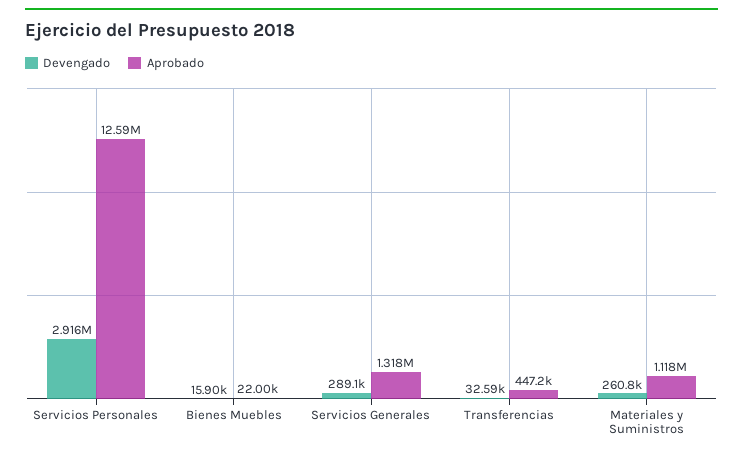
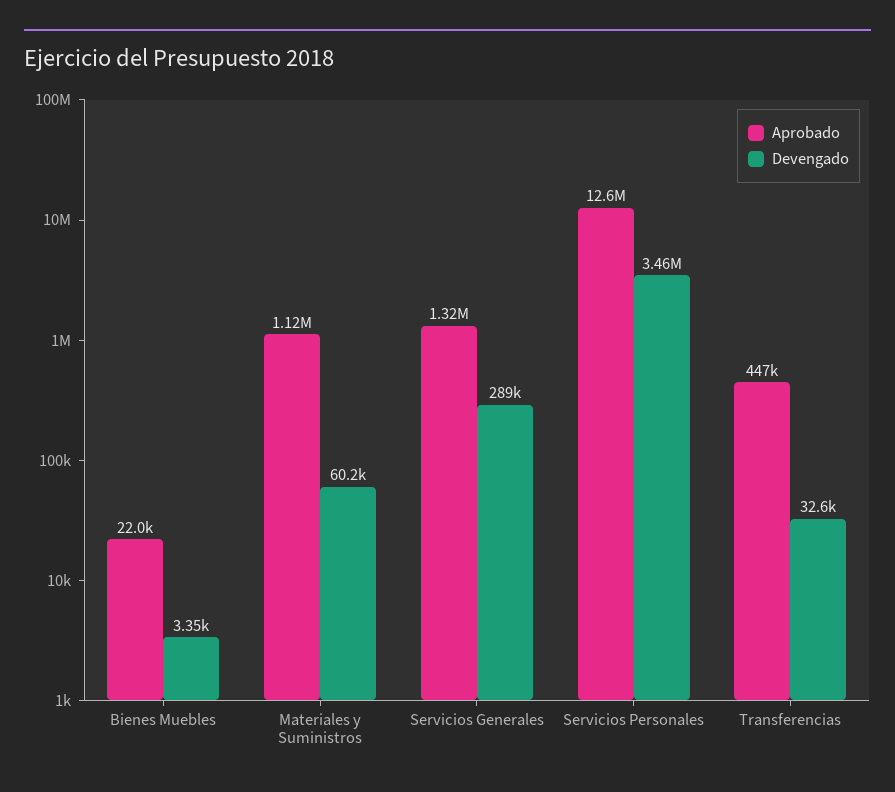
  {
    "Devengado": {
-     "Servicios Personales": 2916000,
+     "Servicios Personales": 3460000,
-     "Bienes Muebles": 15900,
+     "Bienes Muebles": 3350,
      "Servicios Generales": 289100,
      "Transferencias": 32590,
-     "Materiales y Suministros": 260800
+     "Materiales y Suministros": 60200
    },
    "Aprobado": {
      "Servicios Personales": 12590000,
      "Bienes Muebles": 22000,
      "Servicios Generales": 1318000,
      "Transferencias": 447200,
      "Materiales y Suministros": 1118000
    }
  }

